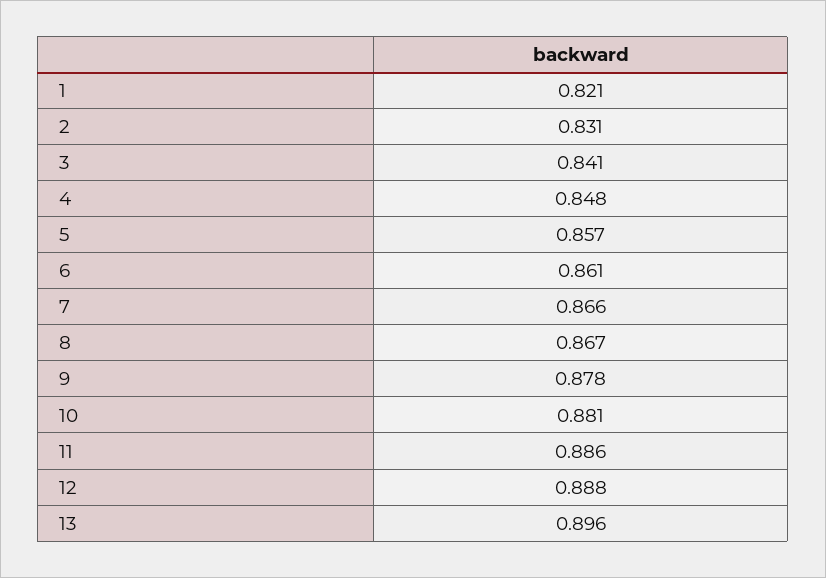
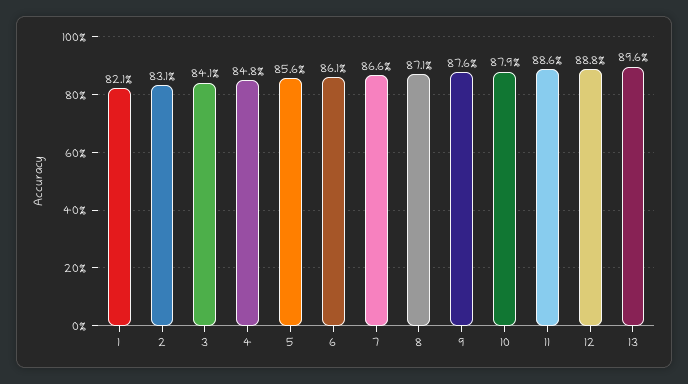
  {
    "1": 0.821,
    "2": 0.831,
    "3": 0.841,
    "4": 0.848,
-   "5": 0.857,
+   "5": 0.856,
    "6": 0.861,
    "7": 0.866,
-   "8": 0.867,
+   "8": 0.871,
-   "9": 0.878,
+   "9": 0.876,
-   "10": 0.881,
+   "10": 0.879,
    "11": 0.886,
    "12": 0.888,
    "13": 0.896
  }

